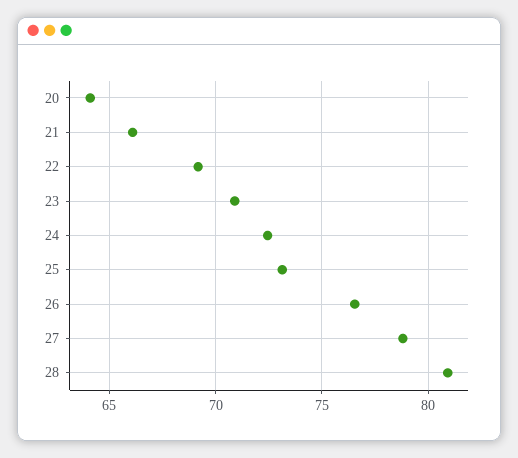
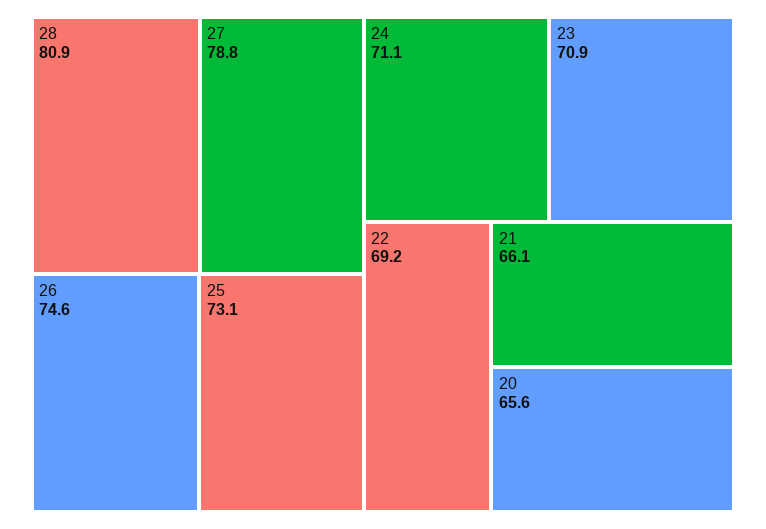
  {
-   "20": 64,
+   "20": 65.6,
    "21": 66.1,
    "22": 69.2,
    "23": 70.9,
-   "24": 72.5,
+   "24": 71.1,
    "25": 73.1,
-   "26": 76.5,
+   "26": 74.6,
    "27": 78.8,
    "28": 80.9
  }

